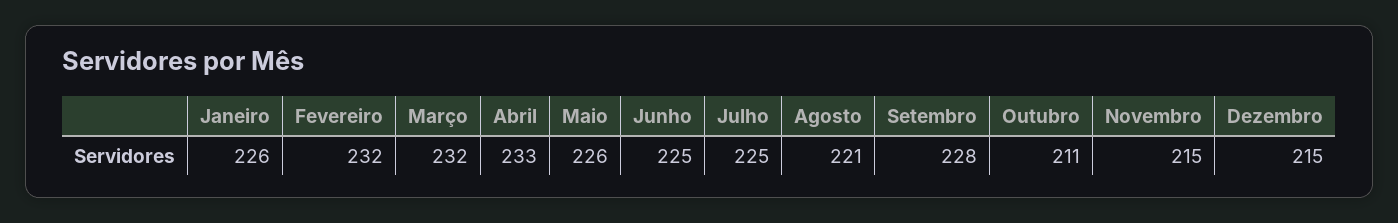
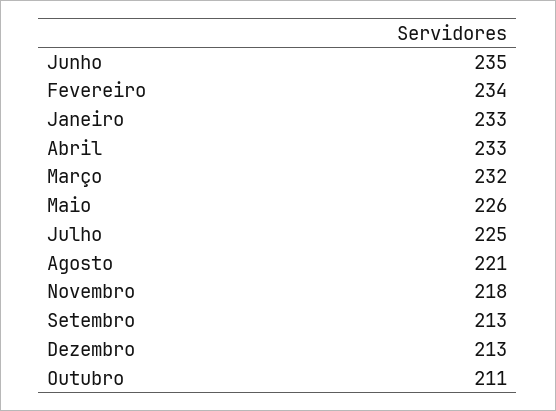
  {
-   "Janeiro": 226,
+   "Janeiro": 233,
-   "Fevereiro": 232,
+   "Fevereiro": 234,
    "Março": 232,
    "Abril": 233,
    "Maio": 226,
-   "Junho": 225,
+   "Junho": 235,
    "Julho": 225,
    "Agosto": 221,
-   "Setembro": 228,
+   "Setembro": 213,
    "Outubro": 211,
-   "Novembro": 215,
+   "Novembro": 218,
-   "Dezembro": 215
+   "Dezembro": 213
  }

